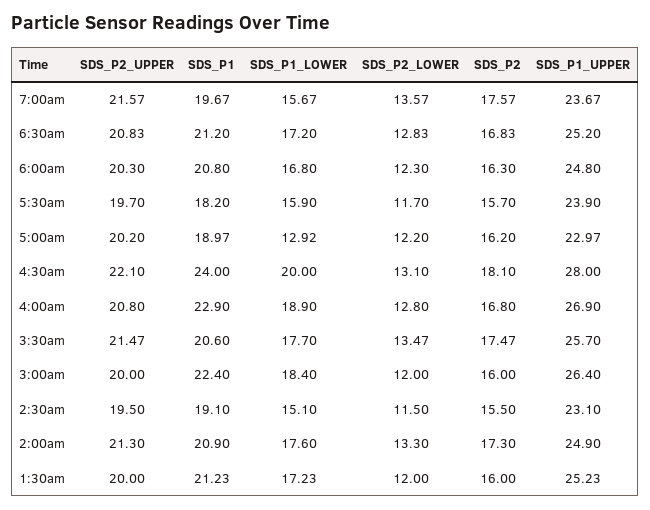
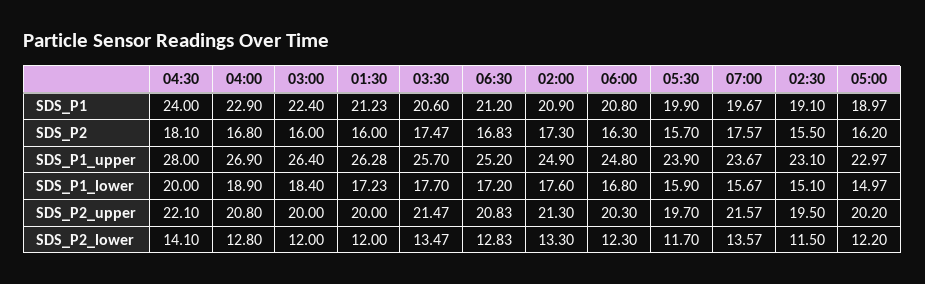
  {
    "SDS_P2_UPPER": {
      "7:00am": 21.57,
      "6:30am": 20.83,
      "6:00am": 20.3,
      "5:30am": 19.7,
      "5:00am": 20.2,
      "4:30am": 22.1,
      "4:00am": 20.8,
      "3:30am": 21.47,
      "3:00am": 20,
      "2:30am": 19.5,
      "2:00am": 21.3,
      "1:30am": 20
    },
    "SDS_P1": {
      "7:00am": 19.67,
      "6:30am": 21.2,
      "6:00am": 20.8,
-     "5:30am": 18.2,
+     "5:30am": 19.9,
      "5:00am": 18.97,
      "4:30am": 24,
      "4:00am": 22.9,
      "3:30am": 20.6,
      "3:00am": 22.4,
      "2:30am": 19.1,
      "2:00am": 20.9,
      "1:30am": 21.23
    },
    "SDS_P1_LOWER": {
      "7:00am": 15.67,
      "6:30am": 17.2,
      "6:00am": 16.8,
      "5:30am": 15.9,
-     "5:00am": 12.92,
+     "5:00am": 14.97,
      "4:30am": 20,
      "4:00am": 18.9,
      "3:30am": 17.7,
      "3:00am": 18.4,
      "2:30am": 15.1,
      "2:00am": 17.6,
      "1:30am": 17.23
    },
    "SDS_P2_LOWER": {
      "7:00am": 13.57,
      "6:30am": 12.83,
      "6:00am": 12.3,
      "5:30am": 11.7,
      "5:00am": 12.2,
-     "4:30am": 13.1,
+     "4:30am": 14.1,
      "4:00am": 12.8,
      "3:30am": 13.47,
      "3:00am": 12,
      "2:30am": 11.5,
      "2:00am": 13.3,
      "1:30am": 12
    },
    "SDS_P2": {
      "7:00am": 17.57,
      "6:30am": 16.83,
      "6:00am": 16.3,
      "5:30am": 15.7,
      "5:00am": 16.2,
      "4:30am": 18.1,
      "4:00am": 16.8,
      "3:30am": 17.47,
      "3:00am": 16,
      "2:30am": 15.5,
      "2:00am": 17.3,
      "1:30am": 16
    },
    "SDS_P1_UPPER": {
      "7:00am": 23.67,
      "6:30am": 25.2,
      "6:00am": 24.8,
      "5:30am": 23.9,
      "5:00am": 22.97,
      "4:30am": 28,
      "4:00am": 26.9,
      "3:30am": 25.7,
      "3:00am": 26.4,
      "2:30am": 23.1,
      "2:00am": 24.9,
-     "1:30am": 25.23
+     "1:30am": 26.28
    }
  }

